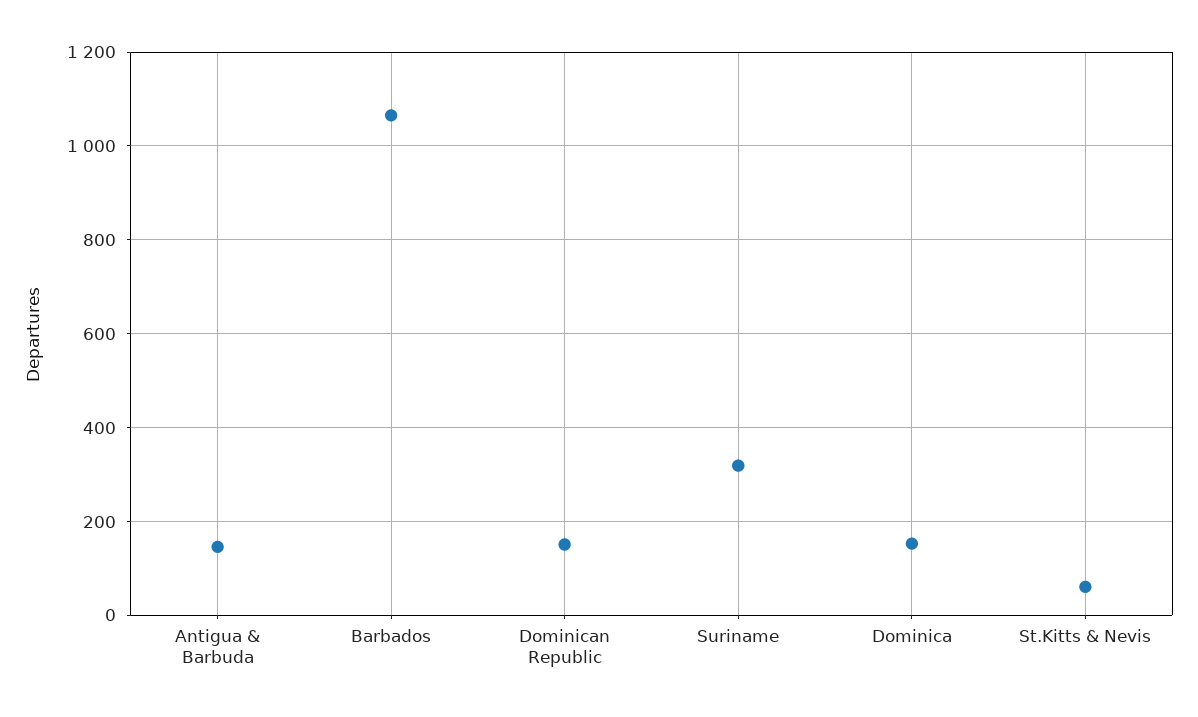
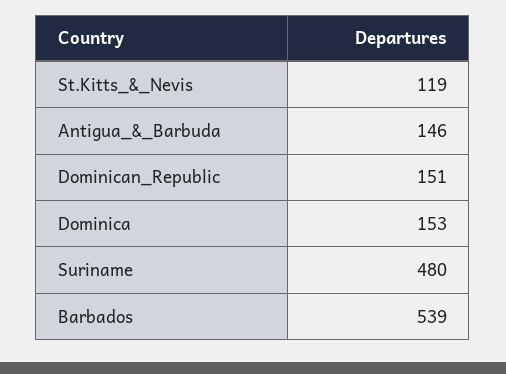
  {
    "Antigua & Barbuda": 146,
-   "Barbados": 1060,
+   "Barbados": 539,
    "Dominican Republic": 151,
-   "Suriname": 320,
+   "Suriname": 480,
    "Dominica": 153,
-   "St.Kitts & Nevis": 60
+   "St.Kitts & Nevis": 119
  }

